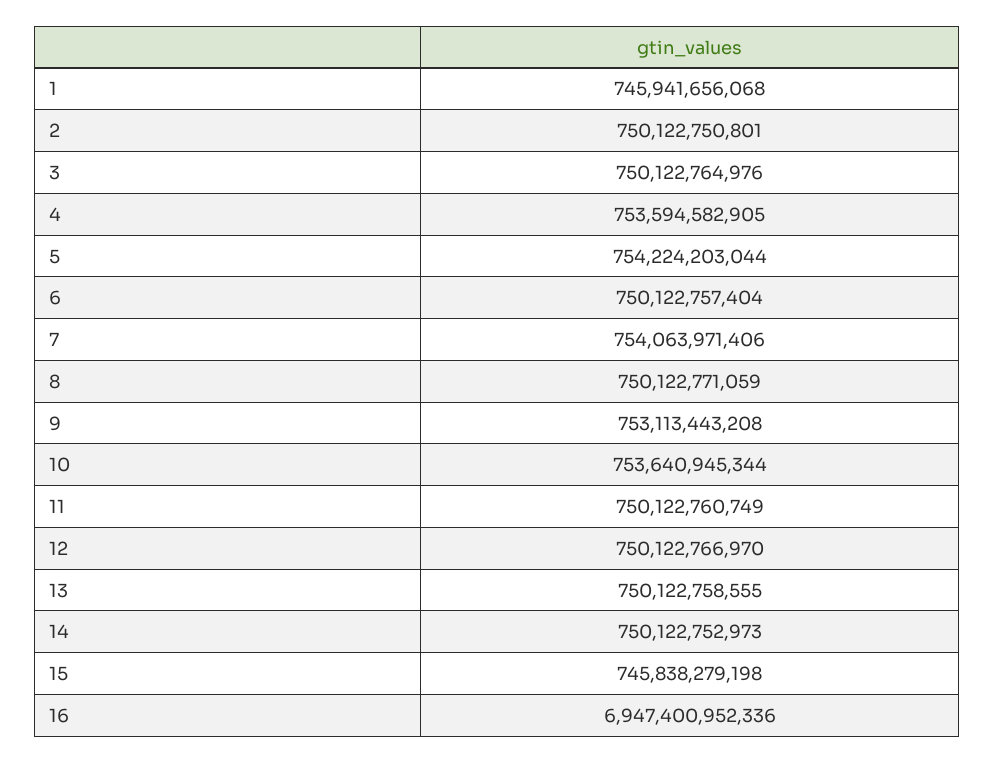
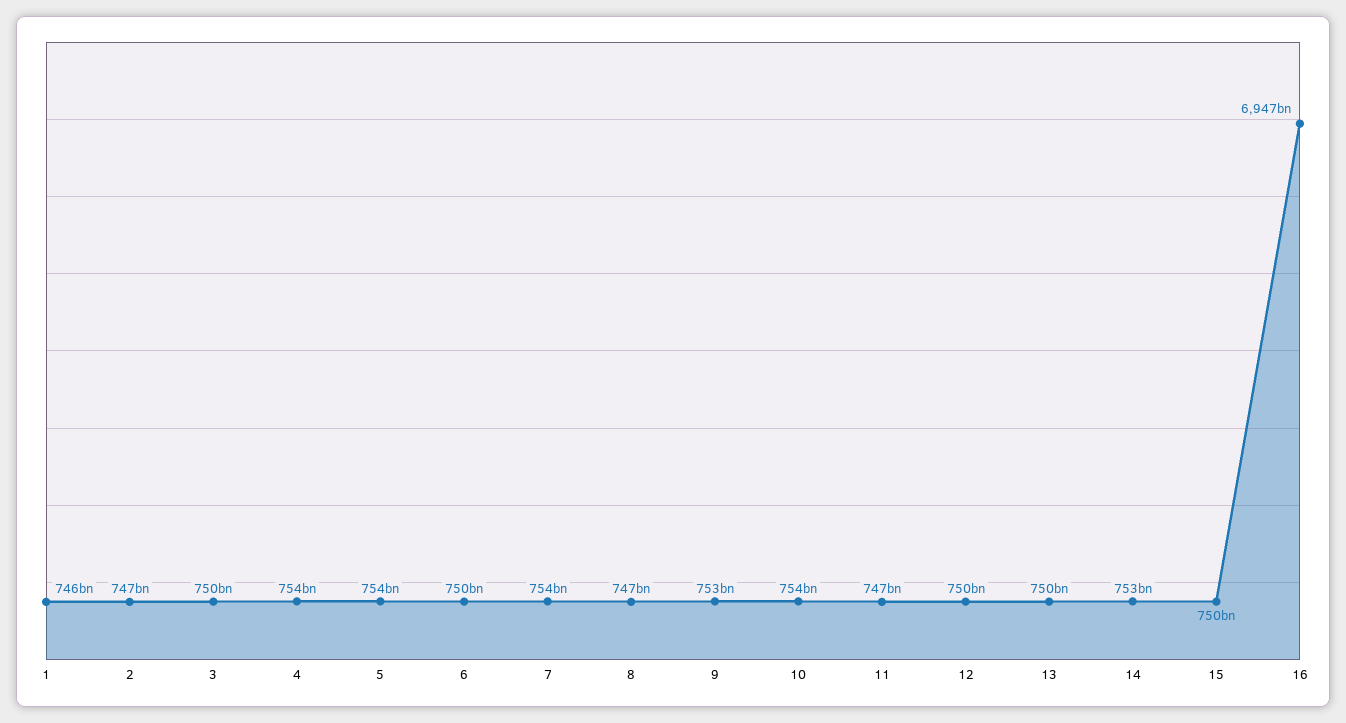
  {
    "1": 745941656068,
-   "2": 750122750801,
+   "2": 747000000000,
    "3": 750122764976,
    "4": 753594582905,
    "5": 754224203044,
    "6": 750122757404,
    "7": 754063971406,
-   "8": 750122771059,
+   "8": 747000000000,
    "9": 753113443208,
    "10": 753640945344,
-   "11": 750122760749,
+   "11": 747000000000,
    "12": 750122766970,
    "13": 750122758555,
-   "14": 750122752973,
+   "14": 753000000000,
-   "15": 745838279198,
+   "15": 750000000000,
    "16": 6947400952336
  }

